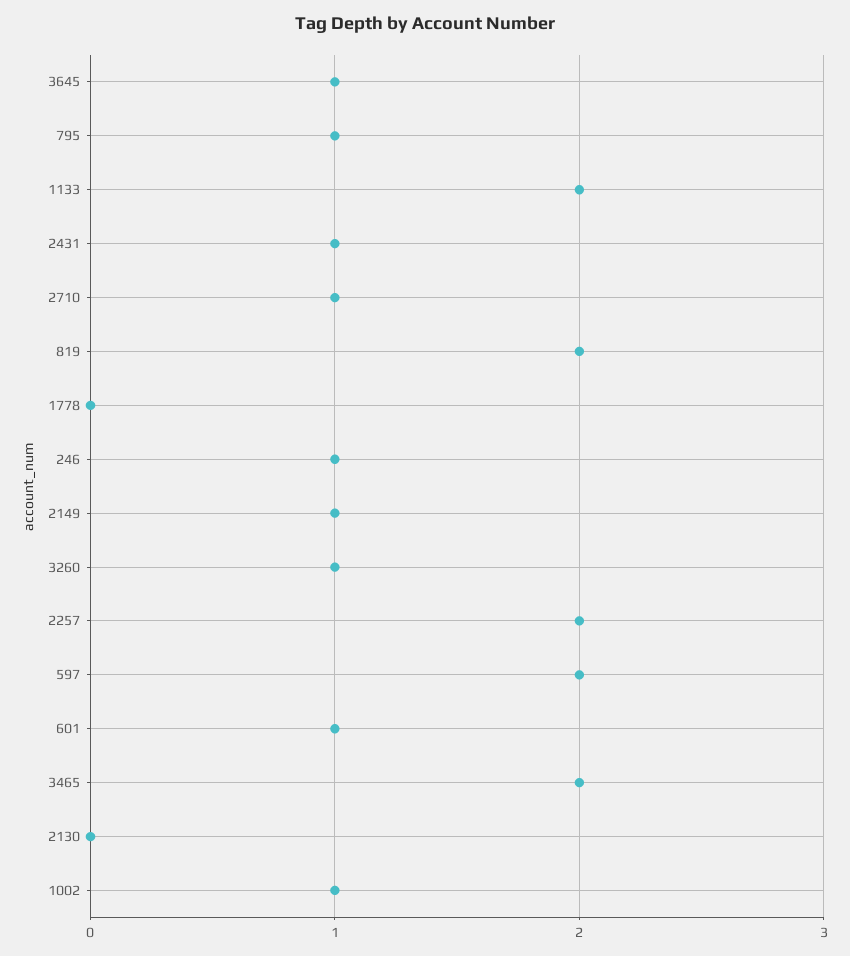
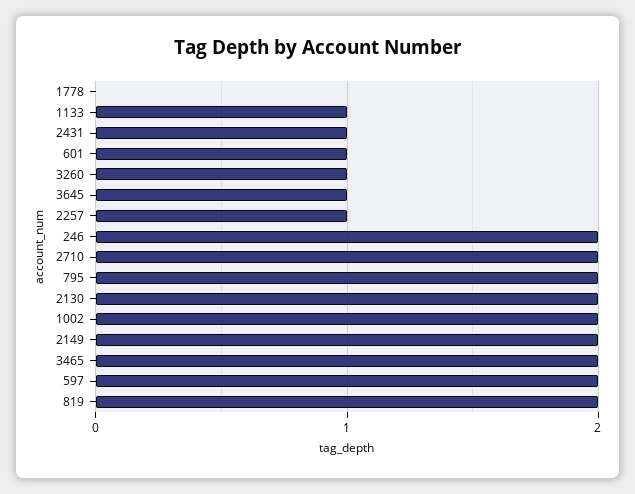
  {
    "3645": 1,
-   "795": 1,
+   "795": 2,
-   "1133": 2,
+   "1133": 1,
    "2431": 1,
-   "2710": 1,
+   "2710": 2,
    "819": 2,
    "1778": 0,
-   "246": 1,
+   "246": 2,
-   "2149": 1,
+   "2149": 2,
    "3260": 1,
-   "2257": 2,
+   "2257": 1,
    "597": 2,
    "601": 1,
    "3465": 2,
-   "2130": 0,
+   "2130": 2,
-   "1002": 1
+   "1002": 2
  }

